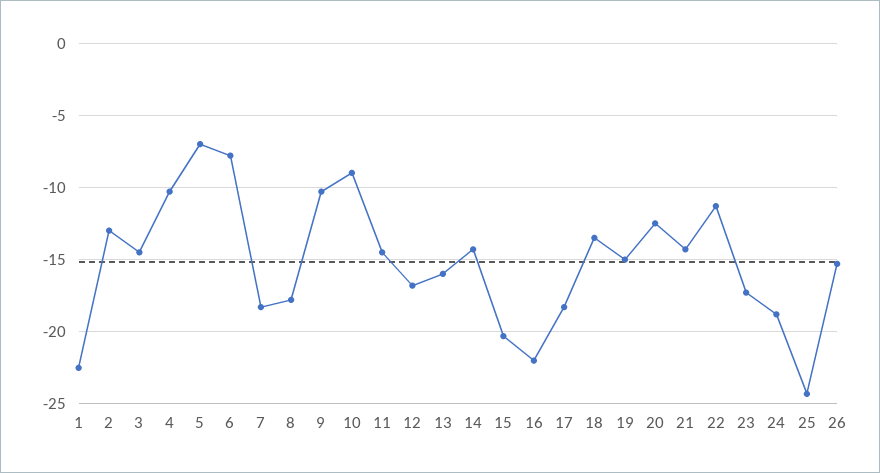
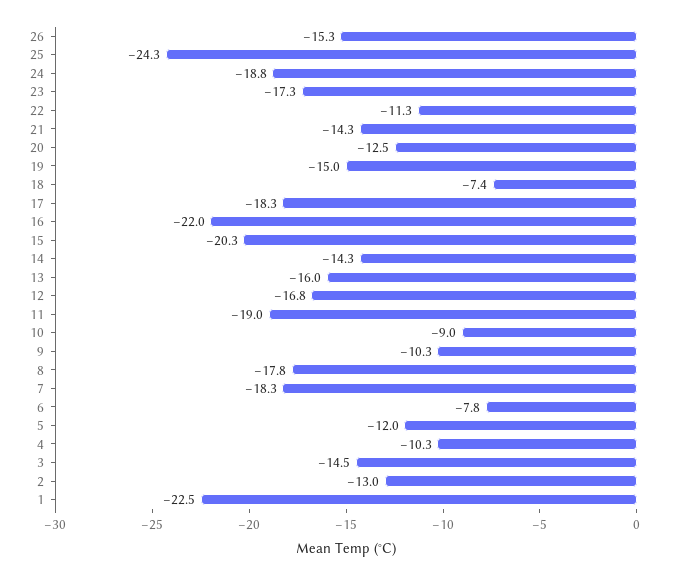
  {
    "1": -22.5,
    "2": -13,
    "3": -14.5,
    "4": -10.3,
-   "5": -7,
+   "5": -12,
    "6": -7.8,
    "7": -18.3,
    "8": -17.8,
    "9": -10.3,
    "10": -9,
-   "11": -14.5,
+   "11": -19,
    "12": -16.8,
    "13": -16,
    "14": -14.3,
    "15": -20.3,
    "16": -22,
    "17": -18.3,
-   "18": -13.5,
+   "18": -7.4,
    "19": -15,
    "20": -12.5,
    "21": -14.3,
    "22": -11.3,
    "23": -17.3,
    "24": -18.8,
    "25": -24.3,
    "26": -15.3
  }

